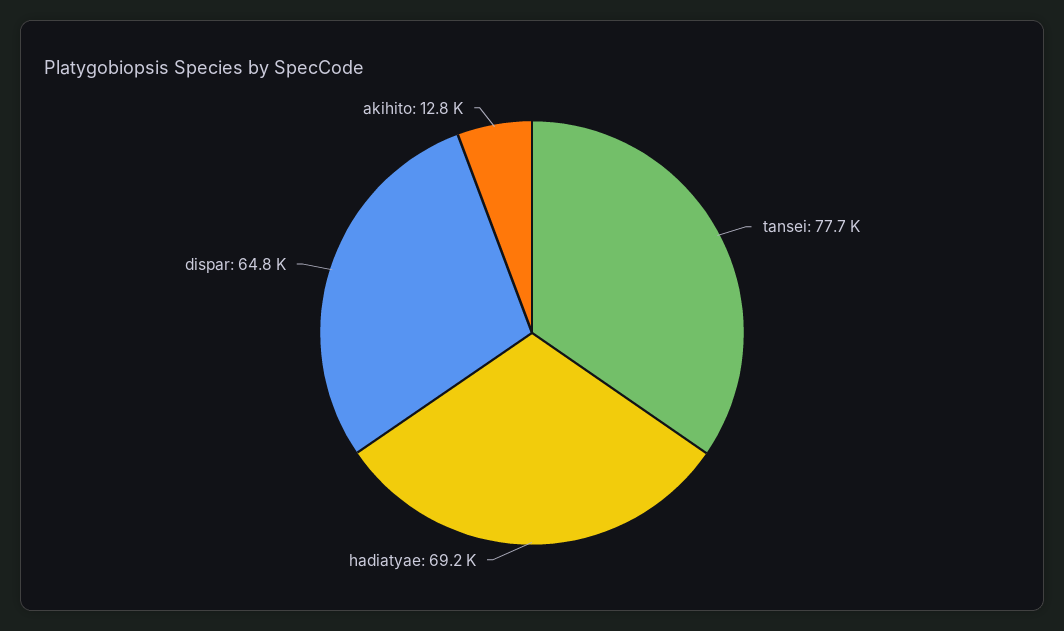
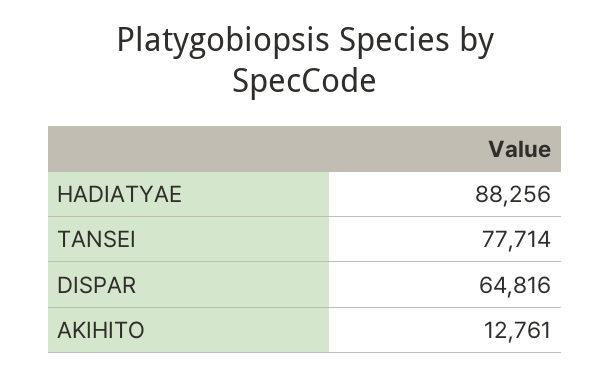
  {
    "tansei": 77714,
-   "hadiatyae": 69200,
+   "hadiatyae": 88256,
    "dispar": 64816,
    "akihito": 12761
  }

